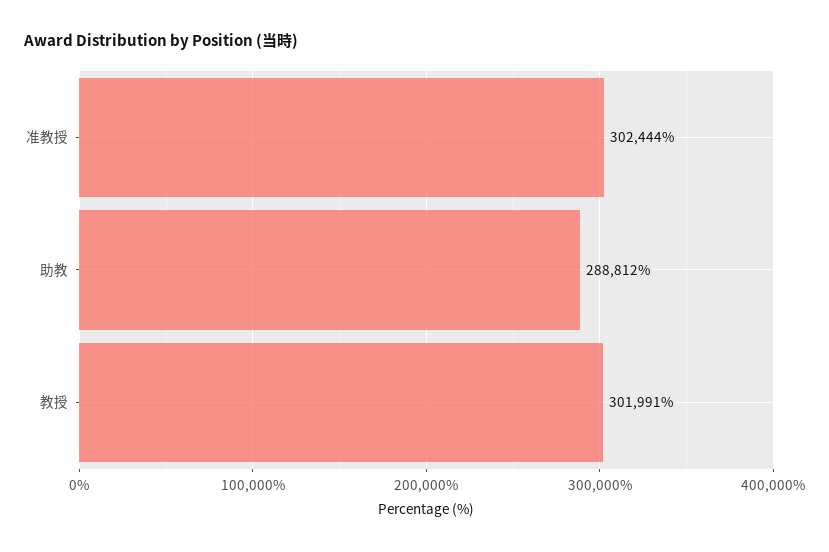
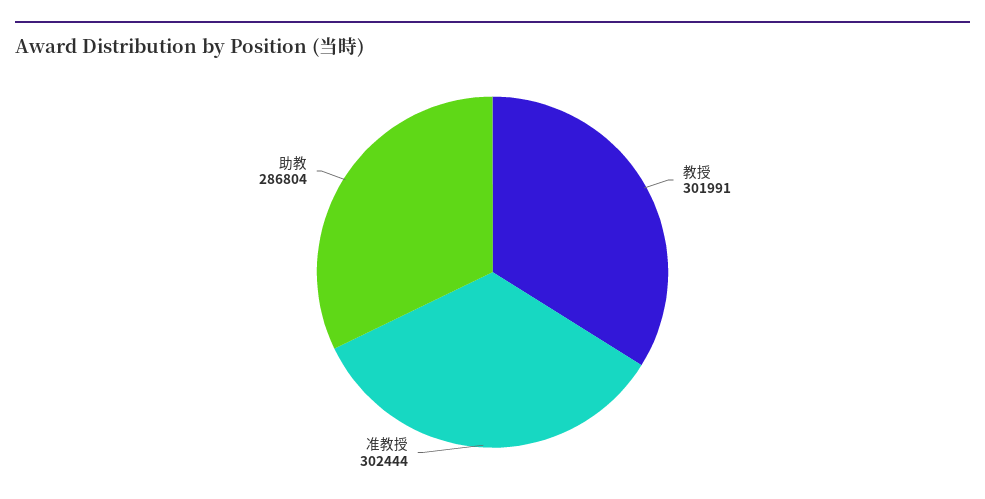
  {
    "准教授": 302444,
-   "助教": 288812,
+   "助教": 286804,
    "教授": 301991
  }

